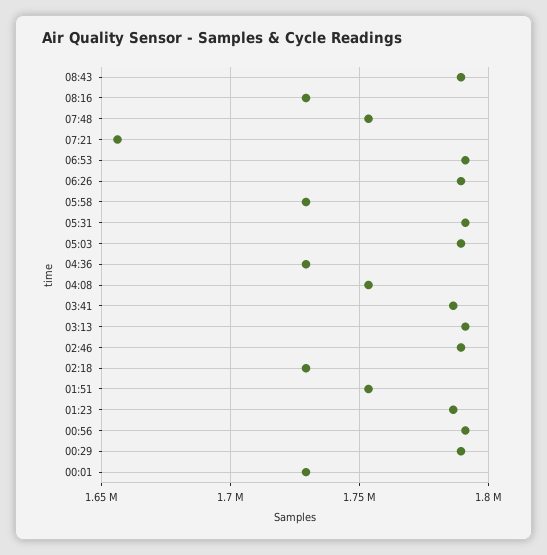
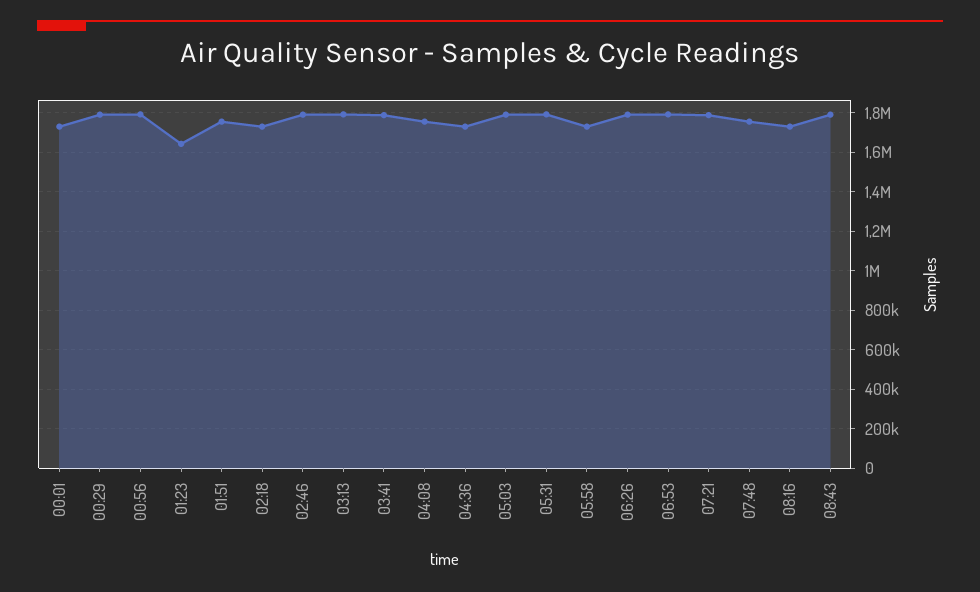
  {
    "08:43": 1790000,
    "08:16": 1730000,
    "07:48": 1755000,
-   "07:21": 1655000,
+   "07:21": 1800000,
    "06:53": 1790000,
    "06:26": 1790000,
    "05:58": 1730000,
    "05:31": 1790000,
    "05:03": 1790000,
    "04:36": 1730000,
    "04:08": 1755000,
    "03:41": 1785000,
    "03:13": 1790000,
    "02:46": 1790000,
    "02:18": 1730000,
    "01:51": 1755000,
-   "01:23": 1785000,
+   "01:23": 1650000,
    "00:56": 1790000,
    "00:29": 1790000,
    "00:01": 1730000
  }

